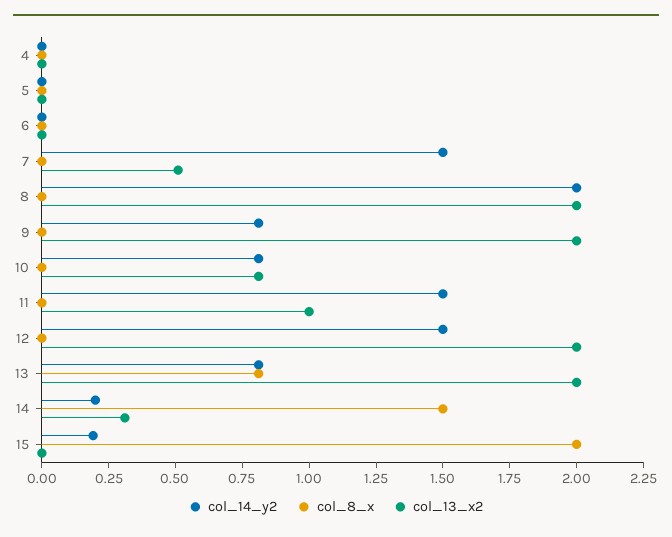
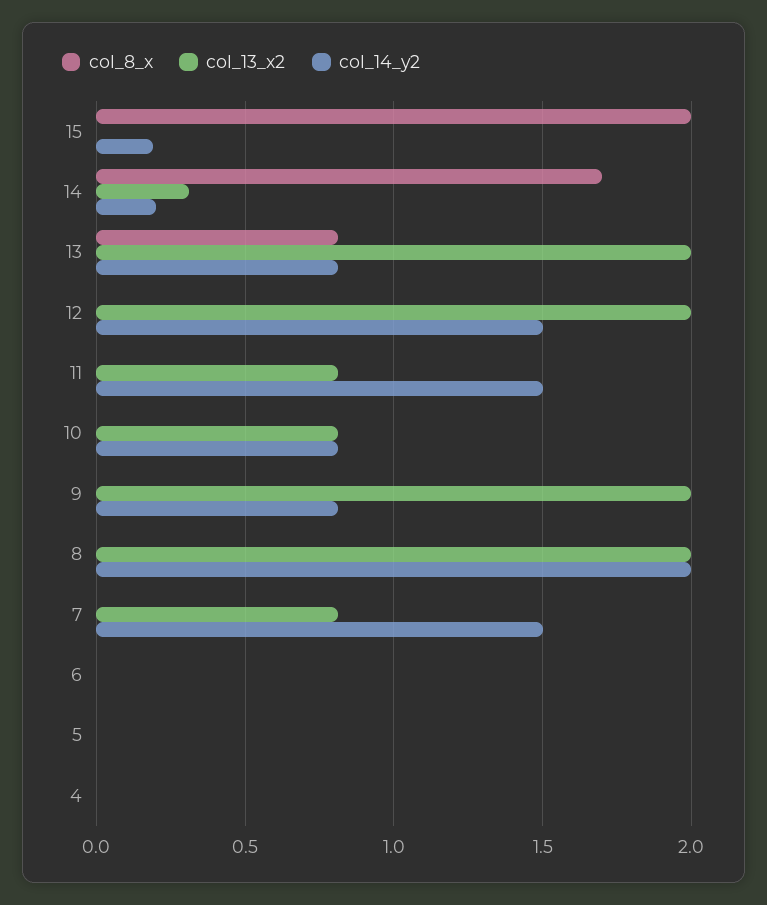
  {
    "col_14_y2": {
      "4": 0,
      "5": 0,
      "6": 0,
      "7": 1.5,
      "8": 2,
      "9": 0.8,
      "10": 0.8,
      "11": 1.5,
      "12": 1.5,
      "13": 0.8,
      "14": 0.2,
      "15": 0.2
    },
    "col_8_x": {
      "4": 0,
      "5": 0,
      "6": 0,
      "7": 0,
      "8": 0,
      "9": 0,
      "10": 0,
      "11": 0,
      "12": 0,
      "13": 0.8,
-     "14": 1.5,
+     "14": 1.7,
      "15": 2
    },
    "col_13_x2": {
      "4": 0,
      "5": 0,
      "6": 0,
-     "7": 0.5,
+     "7": 0.8,
      "8": 2,
      "9": 2,
      "10": 0.8,
-     "11": 1,
+     "11": 0.8,
      "12": 2,
      "13": 2,
      "14": 0.3,
      "15": 0
    }
  }

